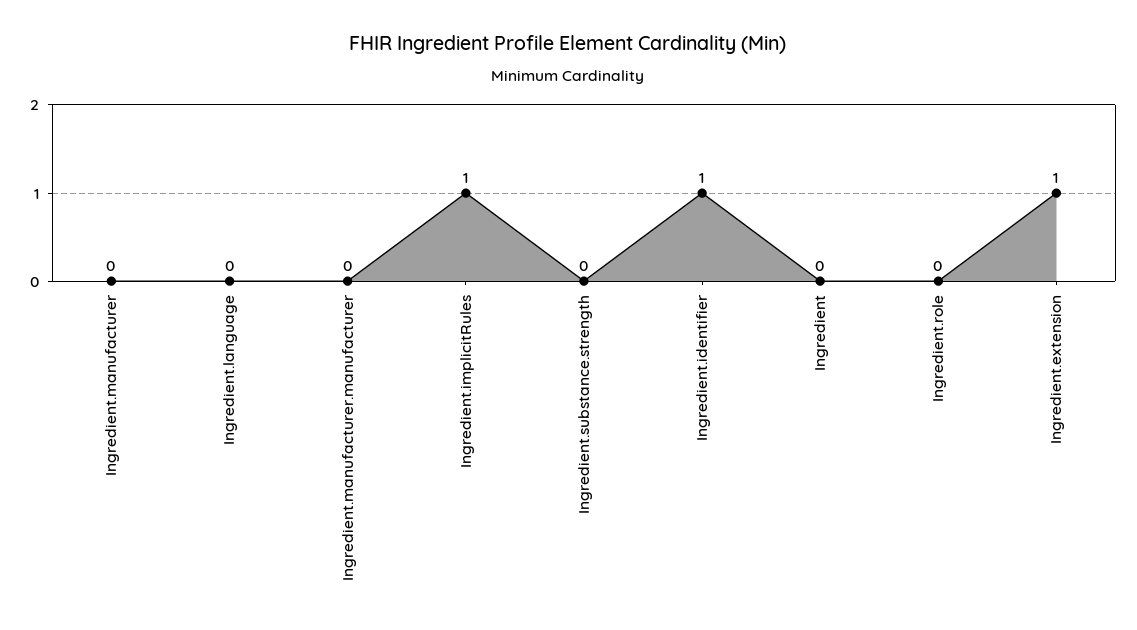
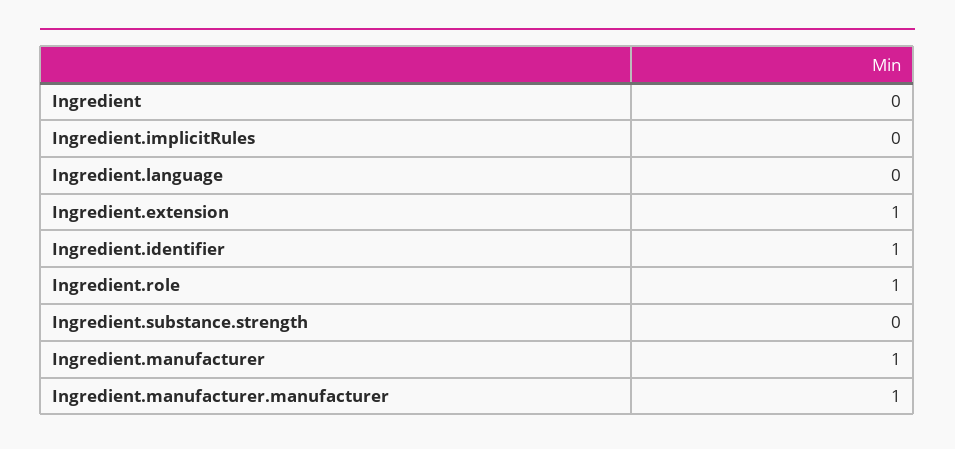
  {
-   "Ingredient.manufacturer": 0,
+   "Ingredient.manufacturer": 1,
    "Ingredient.language": 0,
-   "Ingredient.manufacturer.manufacturer": 0,
+   "Ingredient.manufacturer.manufacturer": 1,
-   "Ingredient.implicitRules": 1,
+   "Ingredient.implicitRules": 0,
    "Ingredient.substance.strength": 0,
    "Ingredient.identifier": 1,
    "Ingredient": 0,
-   "Ingredient.role": 0,
+   "Ingredient.role": 1,
    "Ingredient.extension": 1
  }

